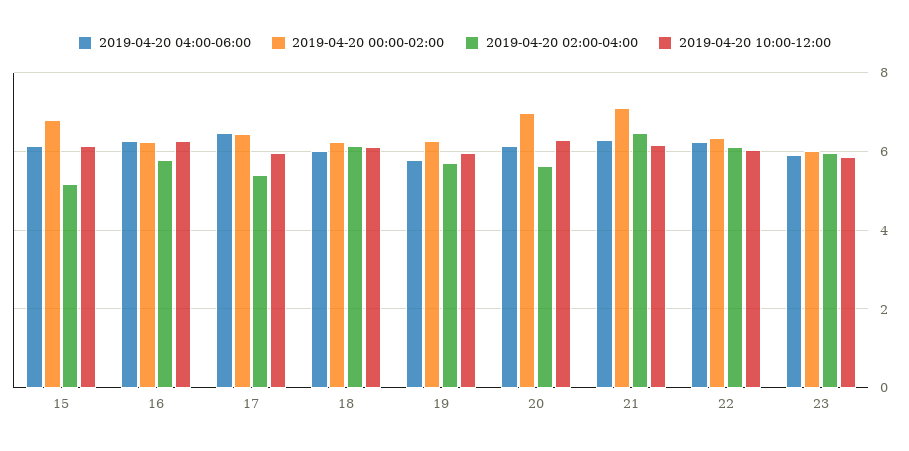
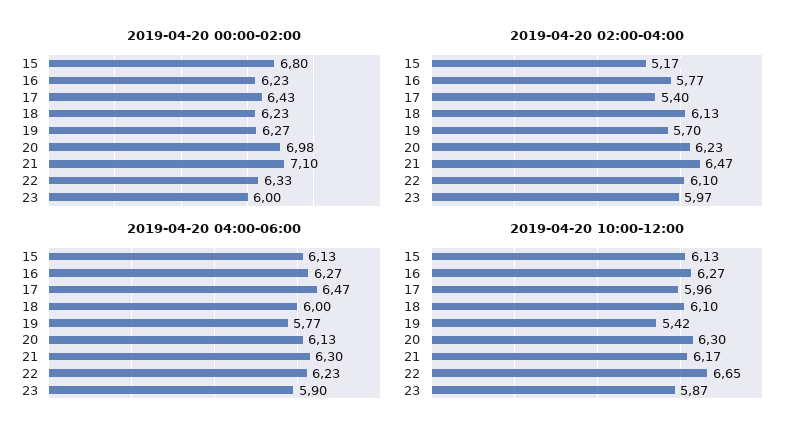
  {
    "2019-04-20 04:00-06:00": {
      "15": 6.13,
      "16": 6.27,
      "17": 6.47,
      "18": 6,
      "19": 5.77,
      "20": 6.13,
      "21": 6.3,
      "22": 6.23,
      "23": 5.9
    },
    "2019-04-20 00:00-02:00": {
      "15": 6.8,
      "16": 6.23,
      "17": 6.43,
      "18": 6.23,
      "19": 6.27,
      "20": 6.98,
      "21": 7.1,
      "22": 6.33,
      "23": 6
    },
    "2019-04-20 02:00-04:00": {
      "15": 5.17,
      "16": 5.77,
      "17": 5.4,
      "18": 6.13,
      "19": 5.7,
-     "20": 5.6,
+     "20": 6.23,
      "21": 6.47,
      "22": 6.1,
      "23": 5.97
    },
    "2019-04-20 10:00-12:00": {
      "15": 6.13,
      "16": 6.27,
      "17": 5.96,
      "18": 6.1,
-     "19": 6,
+     "19": 5.42,
      "20": 6.3,
      "21": 6.17,
-     "22": 6,
+     "22": 6.65,
      "23": 5.87
    }
  }

